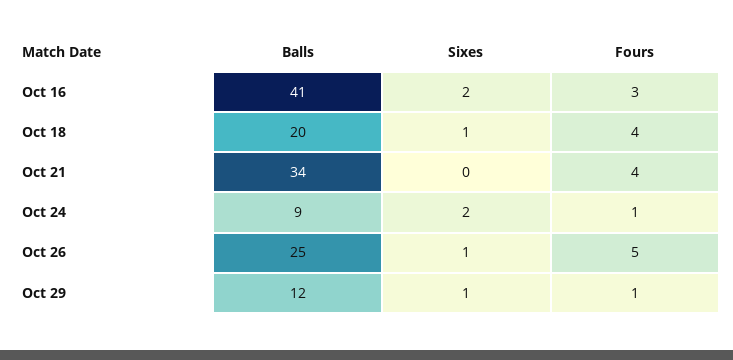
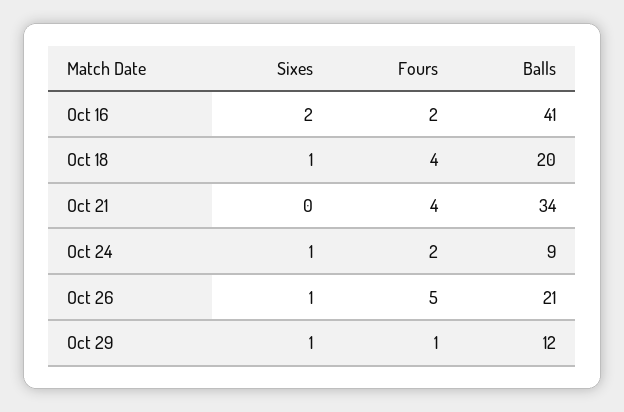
  {
    "Balls": {
      "Oct 16": 41,
      "Oct 18": 20,
      "Oct 21": 34,
      "Oct 24": 9,
-     "Oct 26": 25,
+     "Oct 26": 21,
      "Oct 29": 12
    },
    "Sixes": {
      "Oct 16": 2,
      "Oct 18": 1,
      "Oct 21": 0,
-     "Oct 24": 2,
+     "Oct 24": 1,
      "Oct 26": 1,
      "Oct 29": 1
    },
    "Fours": {
-     "Oct 16": 3,
+     "Oct 16": 2,
      "Oct 18": 4,
      "Oct 21": 4,
-     "Oct 24": 1,
+     "Oct 24": 2,
      "Oct 26": 5,
      "Oct 29": 1
    }
  }

